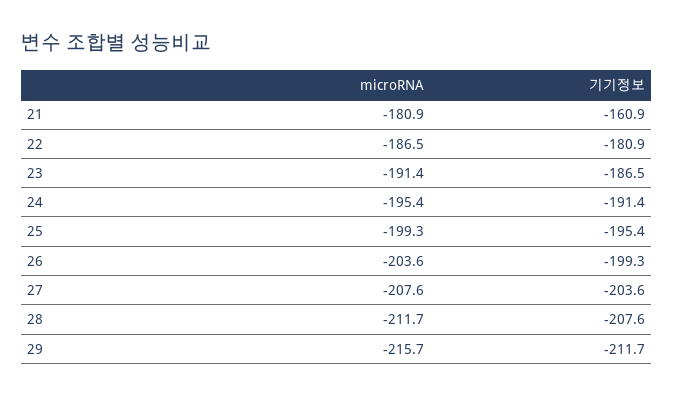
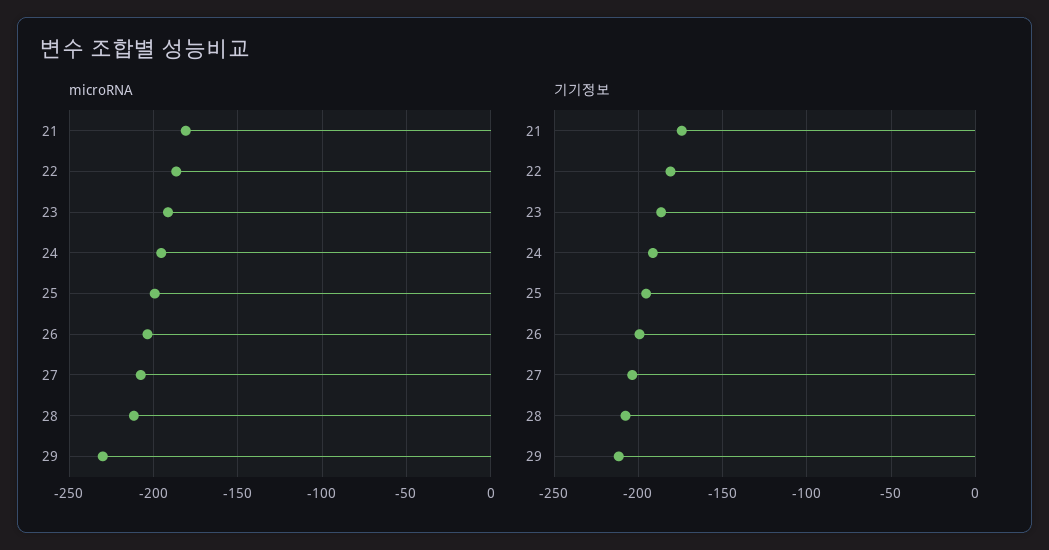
  {
    "microRNA": {
      "21": -180.9,
      "22": -186.5,
      "23": -191.4,
      "24": -195.4,
      "25": -199.3,
      "26": -203.6,
      "27": -207.6,
      "28": -211.7,
-     "29": -215.7
+     "29": -230
    },
    "기기정보": {
-     "21": -160.9,
+     "21": -175,
      "22": -180.9,
      "23": -186.5,
      "24": -191.4,
      "25": -195.4,
      "26": -199.3,
      "27": -203.6,
      "28": -207.6,
      "29": -211.7
    }
  }

